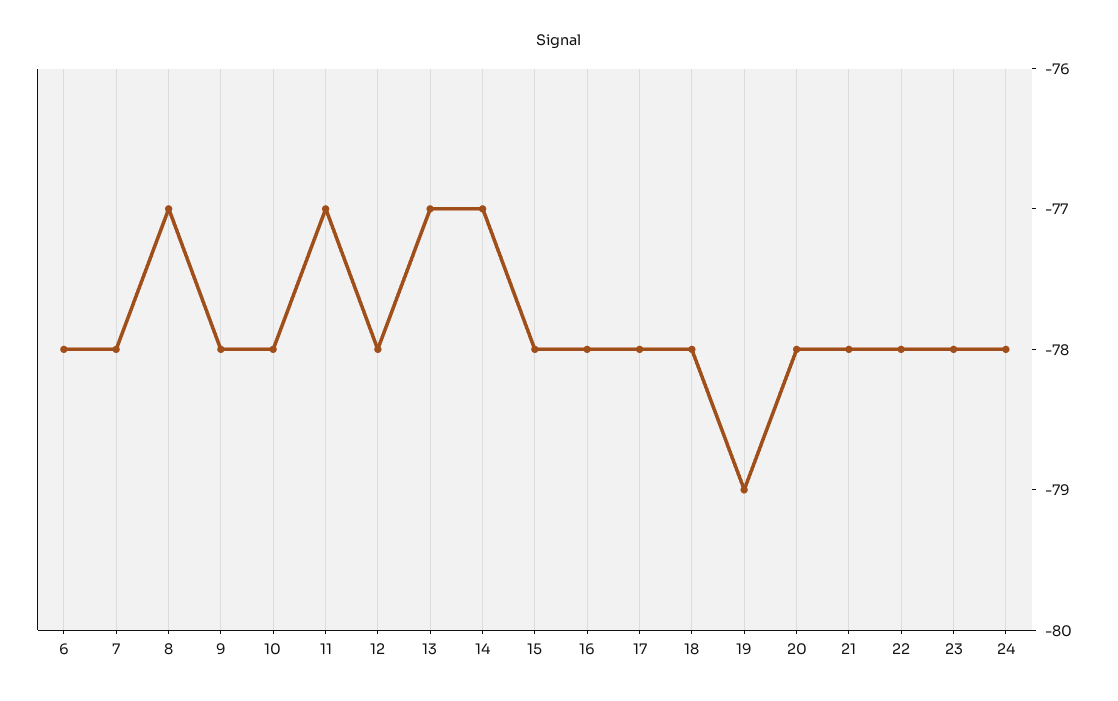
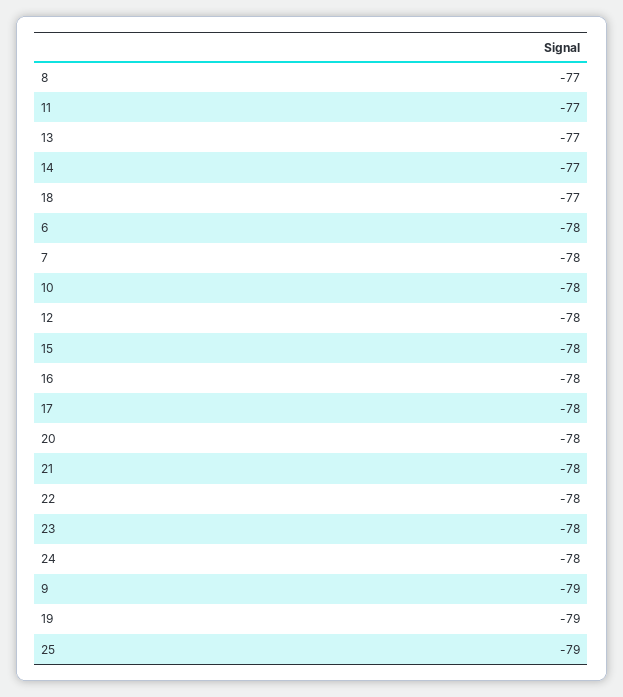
  {
    "6": -78,
    "7": -78,
    "8": -77,
-   "9": -78,
+   "9": -79,
    "10": -78,
    "11": -77,
    "12": -78,
    "13": -77,
    "14": -77,
    "15": -78,
    "16": -78,
    "17": -78,
-   "18": -78,
+   "18": -77,
    "19": -79,
    "20": -78,
    "21": -78,
    "22": -78,
    "23": -78,
-   "24": -78
+   "24": -78,
+   "25": -79
  }

